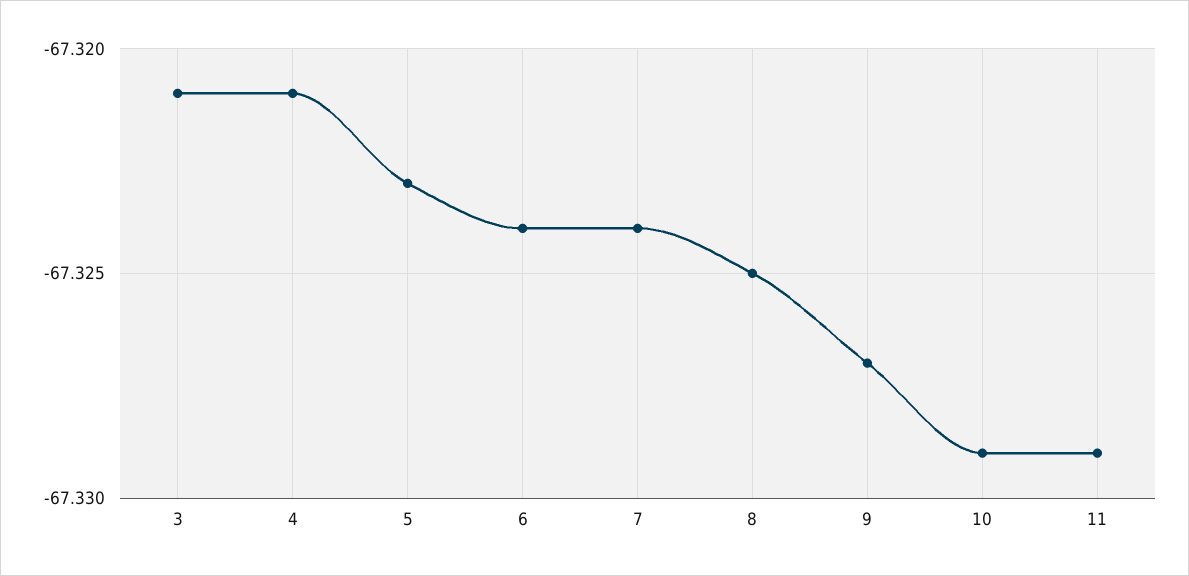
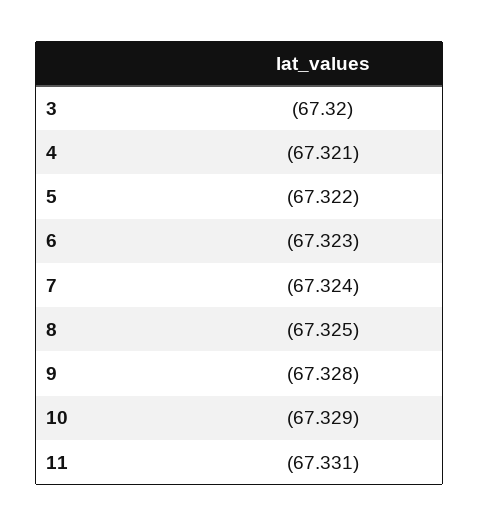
  {
-   "3": -67.321,
+   "3": -67.32,
    "4": -67.321,
-   "5": -67.323,
+   "5": -67.322,
-   "6": -67.324,
+   "6": -67.323,
    "7": -67.324,
    "8": -67.325,
-   "9": -67.327,
+   "9": -67.328,
    "10": -67.329,
-   "11": -67.329
+   "11": -67.331
  }

